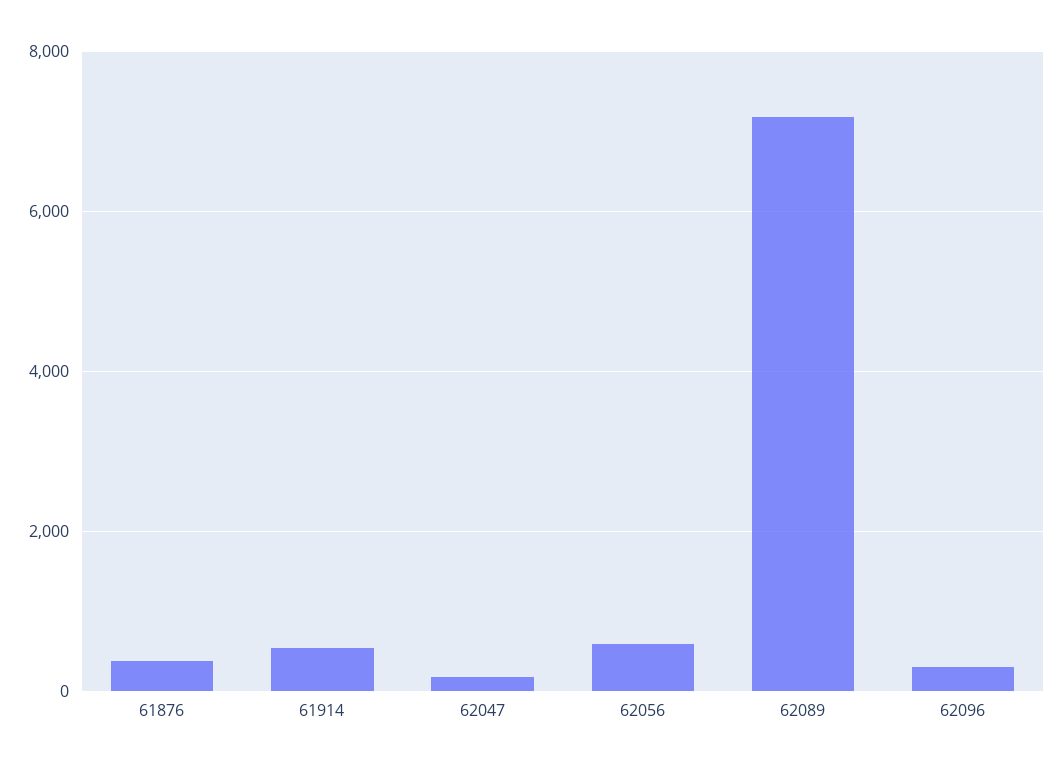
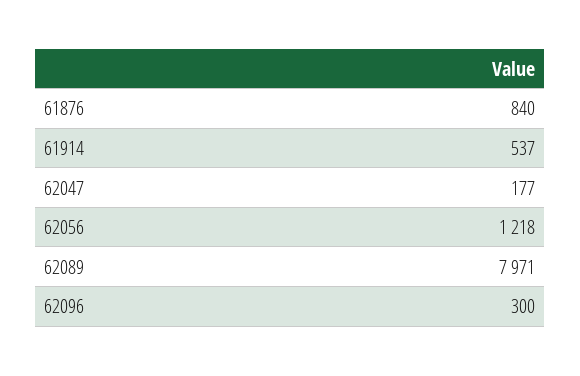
  {
-   "61876": 400,
+   "61876": 840,
    "61914": 537,
    "62047": 177,
-   "62056": 600,
+   "62056": 1218,
-   "62089": 7200,
+   "62089": 7971,
    "62096": 300
  }

